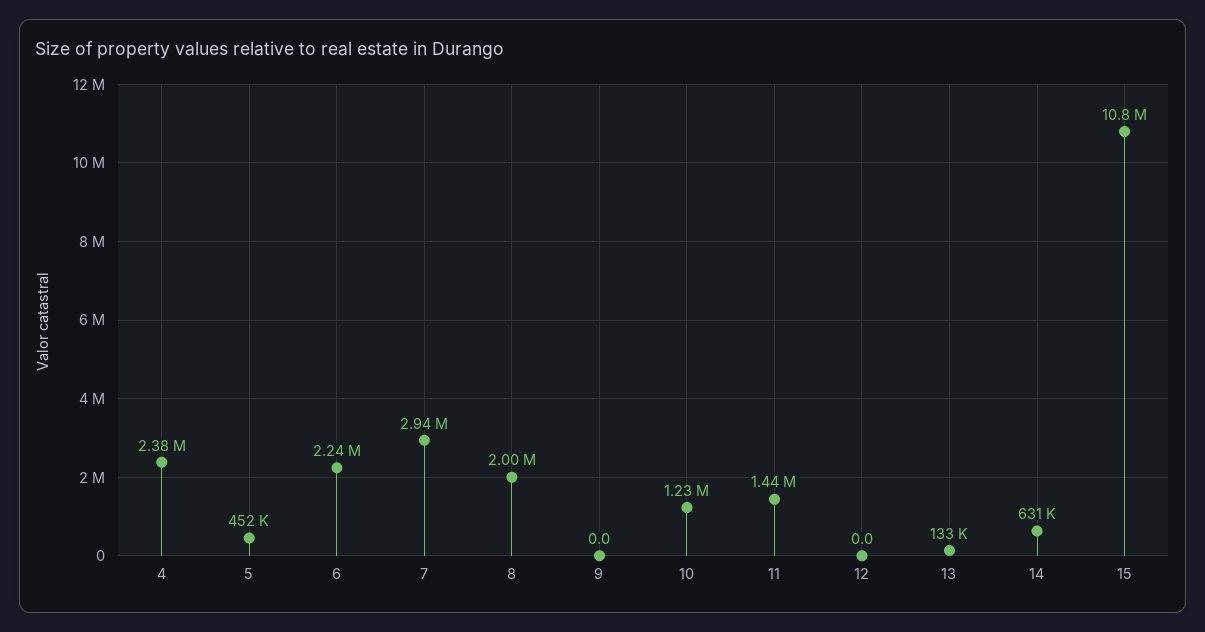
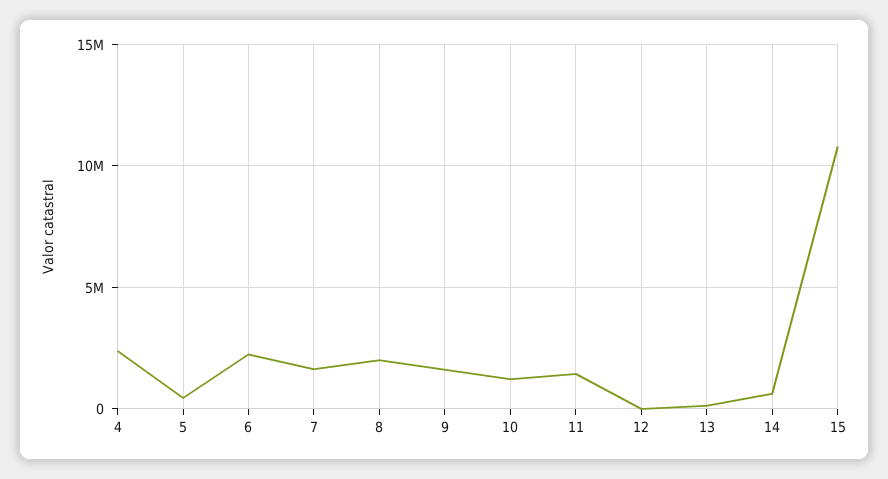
  {
    "4": 2380000,
    "5": 452000,
    "6": 2240000,
-   "7": 2940000,
+   "7": 1500000,
    "8": 2000000,
-   "9": 0,
+   "9": 1500000,
    "10": 1230000,
    "11": 1440000,
    "12": 0,
    "13": 133000,
    "14": 631000,
    "15": 10800000
  }

